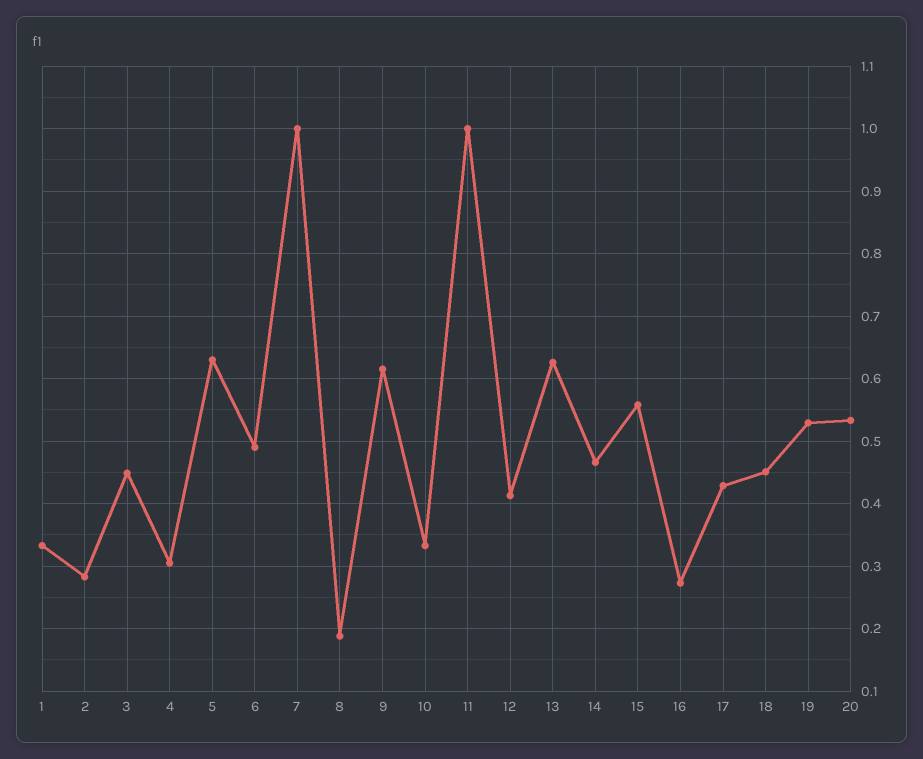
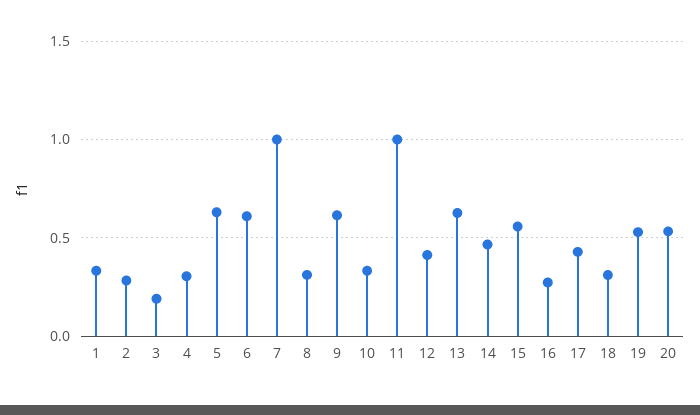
  {
    "1": 0.33,
    "2": 0.28,
-   "3": 0.45,
+   "3": 0.2,
    "4": 0.31,
    "5": 0.63,
-   "6": 0.49,
+   "6": 0.6,
    "7": 1,
-   "8": 0.19,
+   "8": 0.3,
    "9": 0.62,
    "10": 0.33,
    "11": 1,
    "12": 0.41,
    "13": 0.63,
    "14": 0.47,
    "15": 0.56,
    "16": 0.27,
    "17": 0.43,
-   "18": 0.45,
+   "18": 0.3,
    "19": 0.53,
    "20": 0.53
  }

